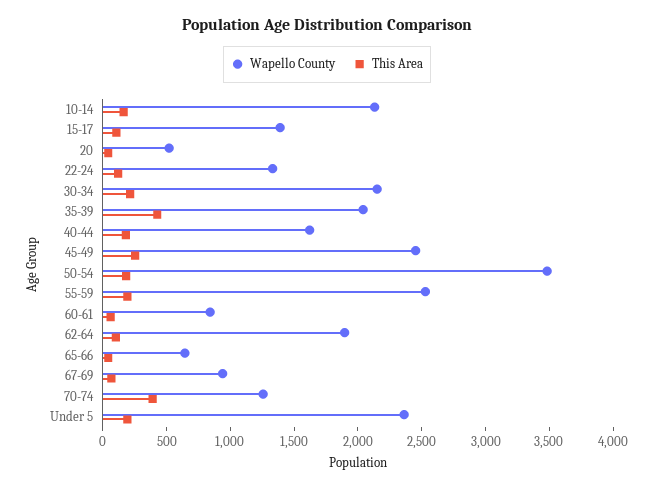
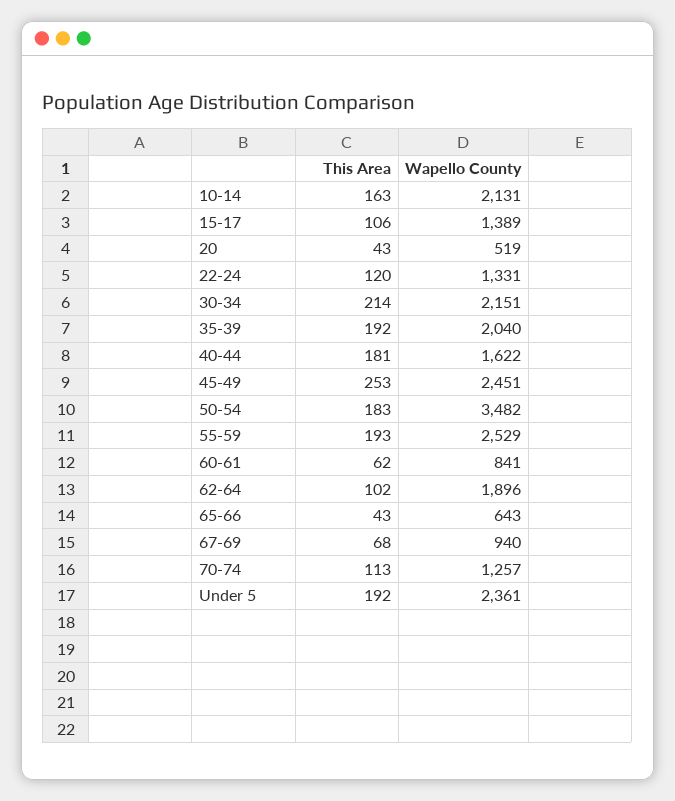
  {
    "Wapello County": {
      "10-14": 2131,
      "15-17": 1389,
      "20": 519,
      "22-24": 1331,
      "30-34": 2151,
      "35-39": 2040,
      "40-44": 1622,
      "45-49": 2451,
      "50-54": 3482,
      "55-59": 2529,
      "60-61": 841,
      "62-64": 1896,
      "65-66": 643,
      "67-69": 940,
      "70-74": 1257,
      "Under 5": 2361
    },
    "This Area": {
      "10-14": 163,
      "15-17": 106,
      "20": 43,
      "22-24": 120,
      "30-34": 214,
-     "35-39": 400,
+     "35-39": 192,
      "40-44": 181,
      "45-49": 253,
      "50-54": 183,
      "55-59": 193,
      "60-61": 62,
      "62-64": 102,
      "65-66": 43,
      "67-69": 68,
-     "70-74": 400,
+     "70-74": 113,
      "Under 5": 192
    }
  }

